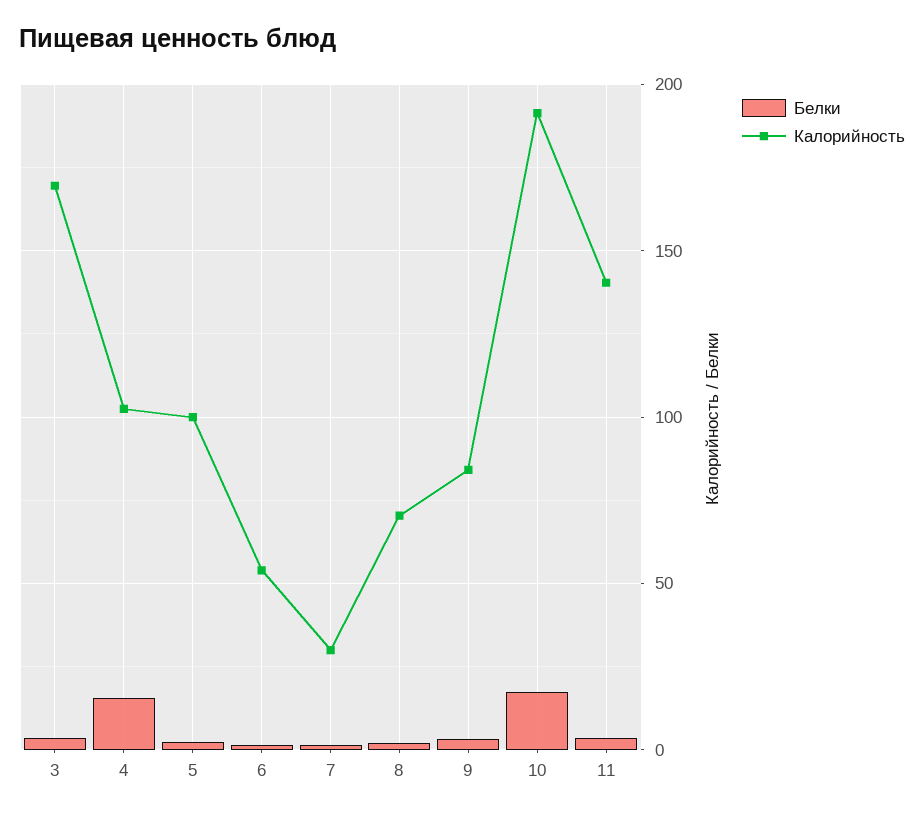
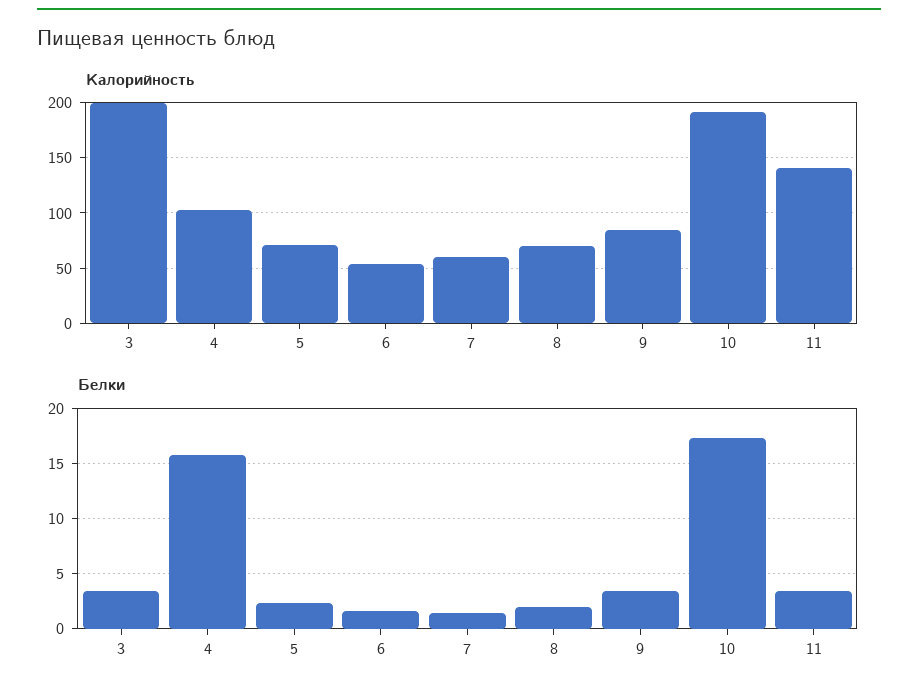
  {
    "Белки": {
      "3": 3,
      "4": 16,
      "5": 2,
      "6": 2,
      "7": 1,
      "8": 2,
      "9": 3,
      "10": 17,
      "11": 3
    },
    "Калорийность": {
-     "3": 170,
+     "3": 200,
      "4": 105,
-     "5": 100,
+     "5": 70,
      "6": 55,
-     "7": 30,
+     "7": 60,
      "8": 70,
      "9": 85,
      "10": 190,
      "11": 140
    }
  }

